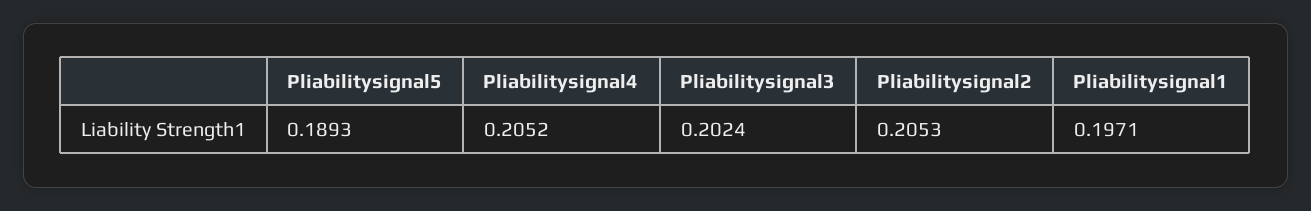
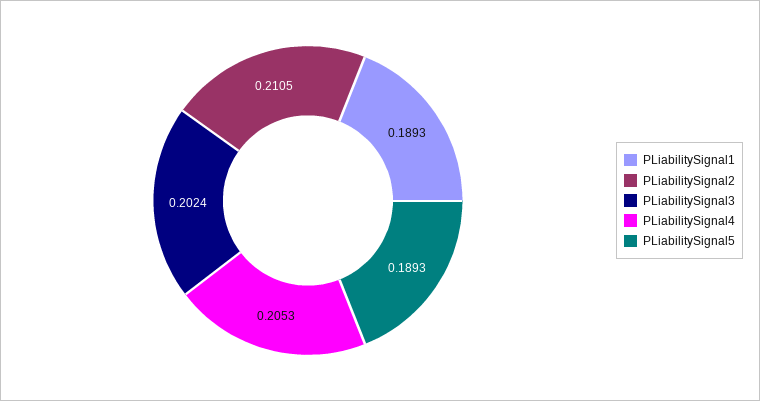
  {
    "Pliabilitysignal5": 0.1893,
-   "Pliabilitysignal4": 0.2052,
+   "Pliabilitysignal4": 0.2053,
    "Pliabilitysignal3": 0.2024,
-   "Pliabilitysignal2": 0.2053,
+   "Pliabilitysignal2": 0.2105,
-   "Pliabilitysignal1": 0.1971
+   "Pliabilitysignal1": 0.1893
  }

